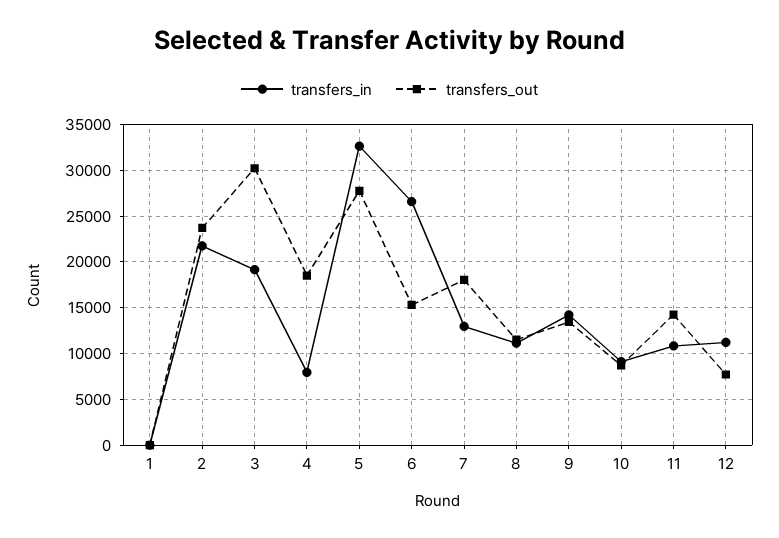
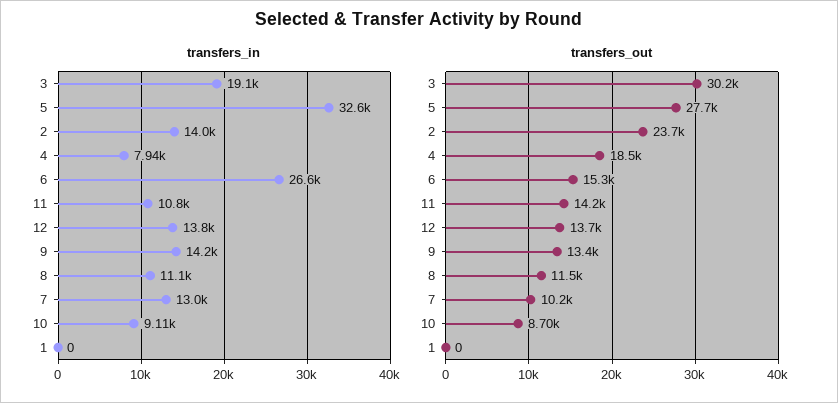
  {
    "transfers_in": {
      "1": 0,
-     "2": 22000,
+     "2": 14000,
      "3": 19100,
      "4": 7940,
      "5": 32600,
      "6": 26600,
      "7": 13000,
      "8": 11100,
      "9": 14200,
      "10": 9110,
      "11": 10800,
-     "12": 11000
+     "12": 13800
    },
    "transfers_out": {
      "1": 0,
      "2": 23700,
      "3": 30200,
      "4": 18500,
      "5": 27700,
      "6": 15300,
-     "7": 18000,
+     "7": 10200,
      "8": 11500,
      "9": 13400,
      "10": 8700,
      "11": 14200,
-     "12": 8000
+     "12": 13700
    }
  }

